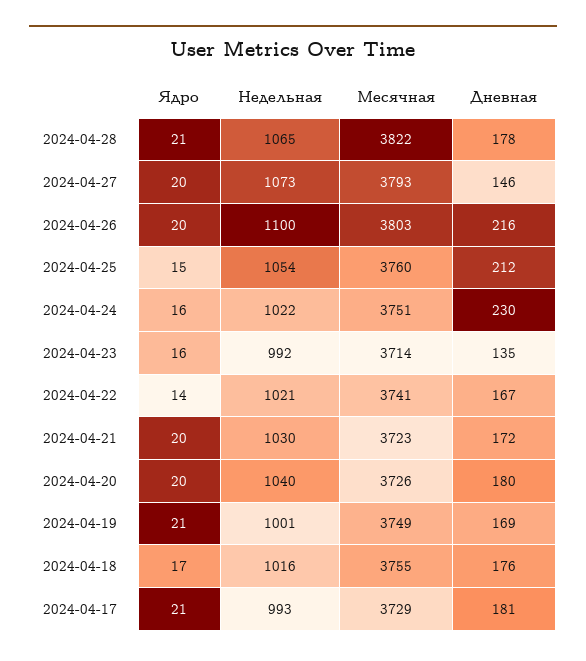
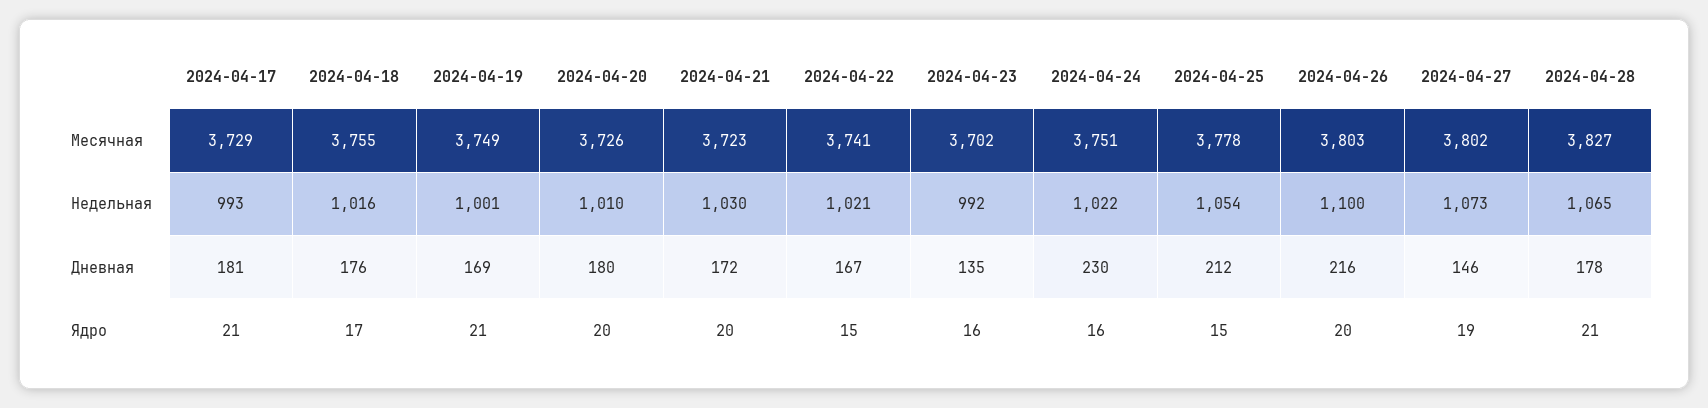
  {
    "Ядро": {
      "2024-04-28": 21,
-     "2024-04-27": 20,
+     "2024-04-27": 19,
      "2024-04-26": 20,
      "2024-04-25": 15,
      "2024-04-24": 16,
      "2024-04-23": 16,
-     "2024-04-22": 14,
+     "2024-04-22": 15,
      "2024-04-21": 20,
      "2024-04-20": 20,
      "2024-04-19": 21,
      "2024-04-18": 17,
      "2024-04-17": 21
    },
    "Недельная": {
      "2024-04-28": 1065,
      "2024-04-27": 1073,
      "2024-04-26": 1100,
      "2024-04-25": 1054,
      "2024-04-24": 1022,
      "2024-04-23": 992,
      "2024-04-22": 1021,
      "2024-04-21": 1030,
-     "2024-04-20": 1040,
+     "2024-04-20": 1010,
      "2024-04-19": 1001,
      "2024-04-18": 1016,
      "2024-04-17": 993
    },
    "Месячная": {
-     "2024-04-28": 3822,
+     "2024-04-28": 3827,
-     "2024-04-27": 3793,
+     "2024-04-27": 3802,
      "2024-04-26": 3803,
-     "2024-04-25": 3760,
+     "2024-04-25": 3778,
      "2024-04-24": 3751,
-     "2024-04-23": 3714,
+     "2024-04-23": 3702,
      "2024-04-22": 3741,
      "2024-04-21": 3723,
      "2024-04-20": 3726,
      "2024-04-19": 3749,
      "2024-04-18": 3755,
      "2024-04-17": 3729
    },
    "Дневная": {
      "2024-04-28": 178,
      "2024-04-27": 146,
      "2024-04-26": 216,
      "2024-04-25": 212,
      "2024-04-24": 230,
      "2024-04-23": 135,
      "2024-04-22": 167,
      "2024-04-21": 172,
      "2024-04-20": 180,
      "2024-04-19": 169,
      "2024-04-18": 176,
      "2024-04-17": 181
    }
  }

